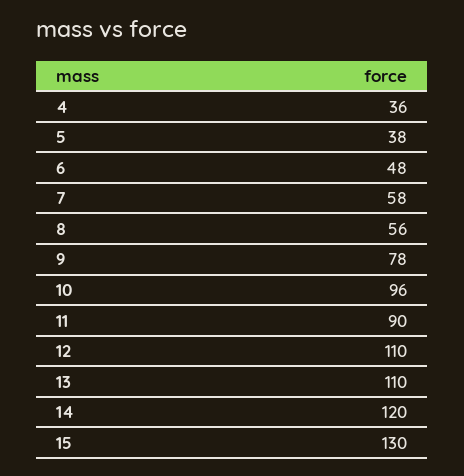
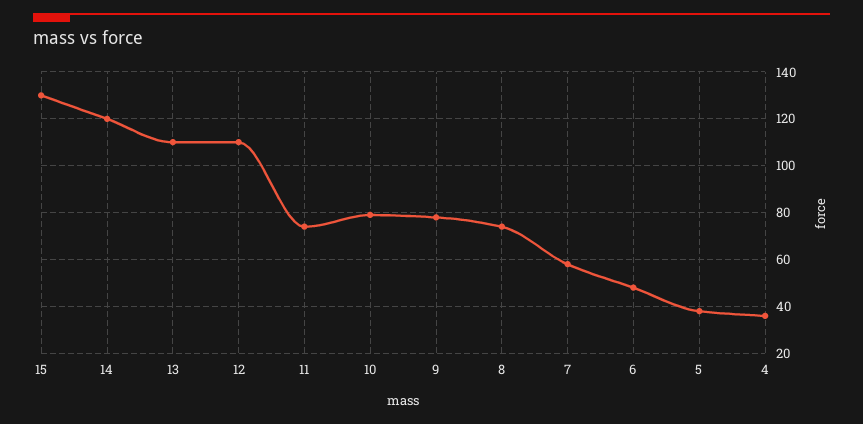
  {
    "4": 36,
    "5": 38,
    "6": 48,
    "7": 58,
-   "8": 56,
+   "8": 75,
    "9": 78,
-   "10": 96,
+   "10": 80,
-   "11": 90,
+   "11": 75,
    "12": 110,
    "13": 110,
    "14": 120,
    "15": 130
  }

